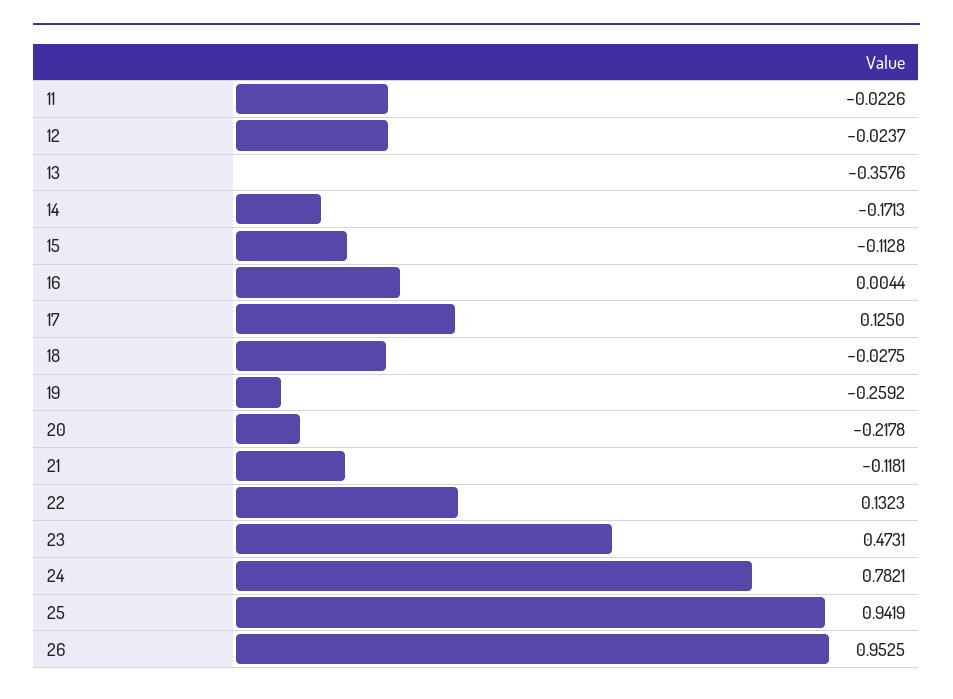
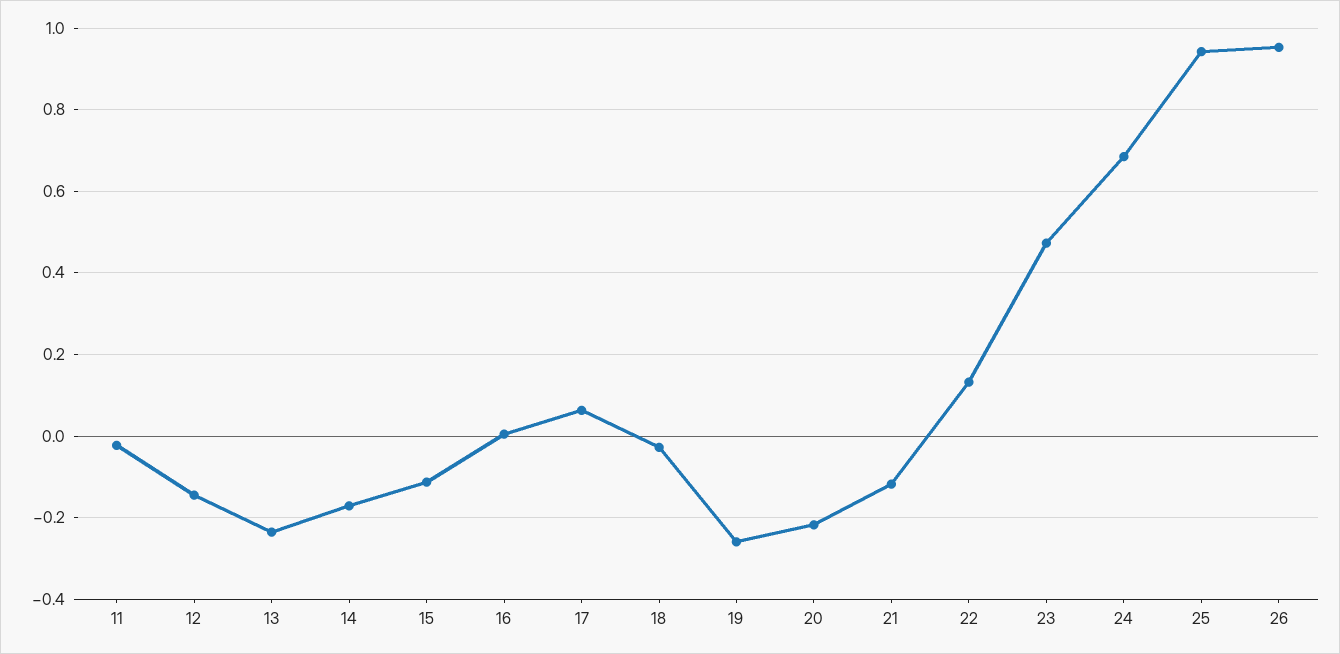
  {
    "11": -0.0226,
-   "12": -0.0237,
+   "12": -0.14,
-   "13": -0.3576,
+   "13": -0.24,
    "14": -0.1713,
    "15": -0.1128,
    "16": 0.0044,
-   "17": 0.125,
+   "17": 0.06,
    "18": -0.0275,
    "19": -0.2592,
    "20": -0.2178,
    "21": -0.1181,
    "22": 0.1323,
    "23": 0.4731,
-   "24": 0.7821,
+   "24": 0.68,
    "25": 0.9419,
    "26": 0.9525
  }

